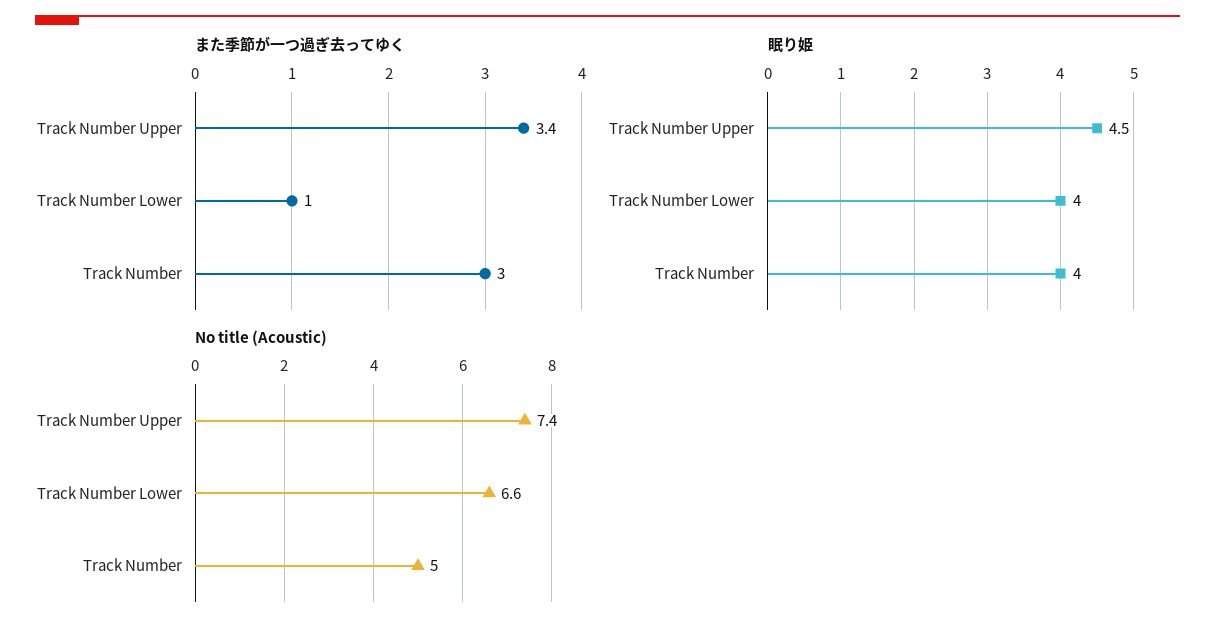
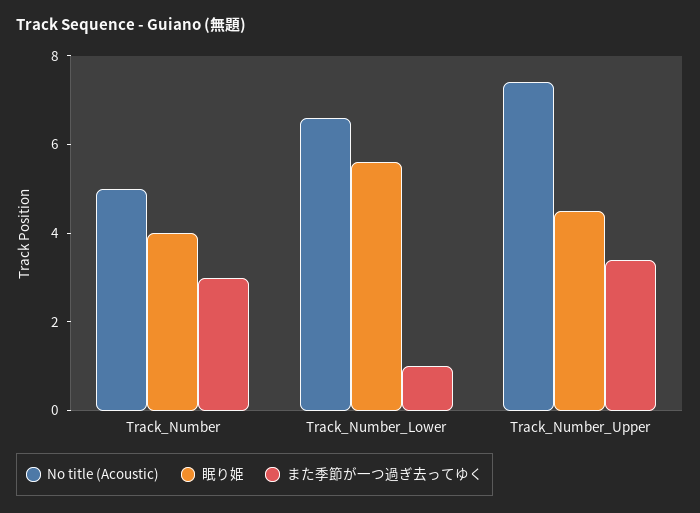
  {
    "また季節が一つ過ぎ去ってゆく": {
      "Track Number Upper": 3.4,
      "Track Number Lower": 1,
      "Track Number": 3
    },
    "眠り姫": {
      "Track Number Upper": 4.5,
-     "Track Number Lower": 4,
+     "Track Number Lower": 5.5,
      "Track Number": 4
    },
    "No title (Acoustic)": {
      "Track Number Upper": 7.4,
      "Track Number Lower": 6.6,
      "Track Number": 5
    }
  }

